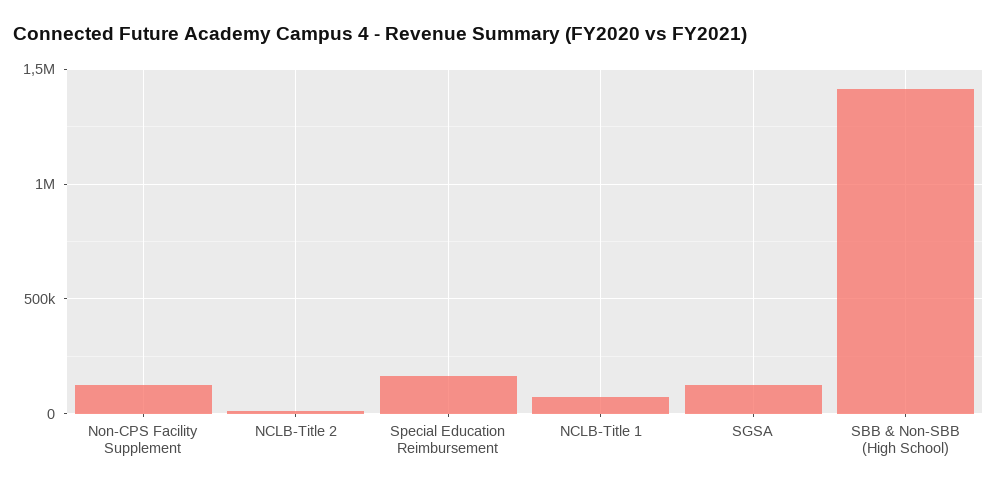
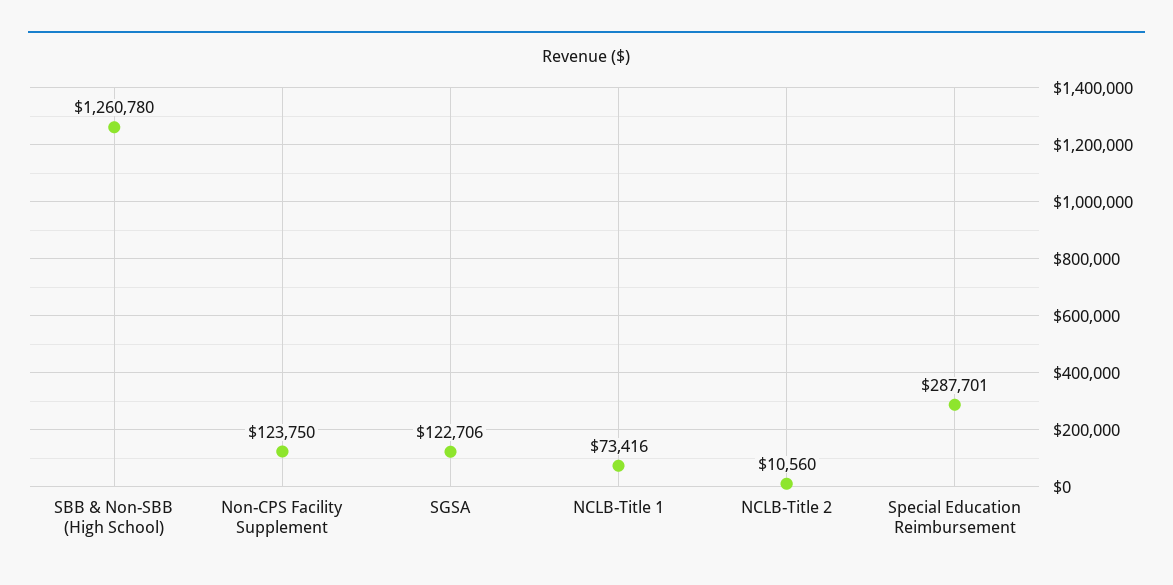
  {
    "Non-CPS Facility Supplement": 123750,
    "NCLB-Title 2": 10560,
-   "Special Education Reimbursement": 150000,
+   "Special Education Reimbursement": 287701,
    "NCLB-Title 1": 73416,
    "SGSA": 122706,
-   "SBB & Non-SBB (High School)": 1400000
+   "SBB & Non-SBB (High School)": 1260780
  }

